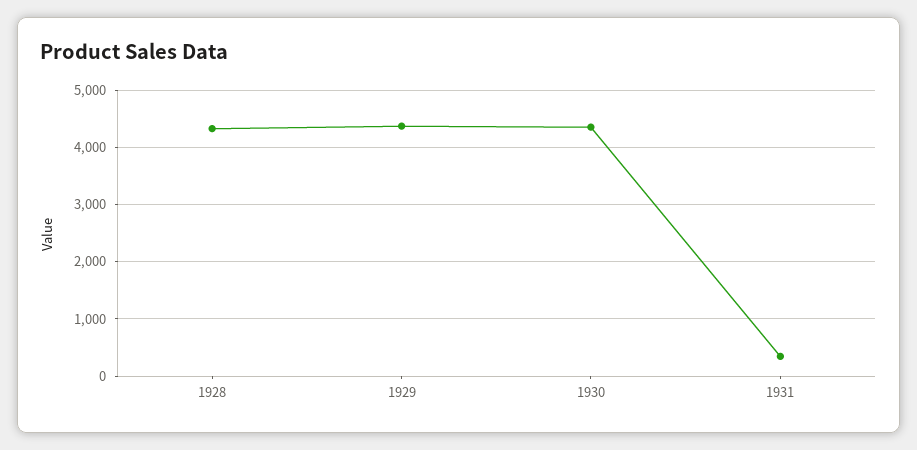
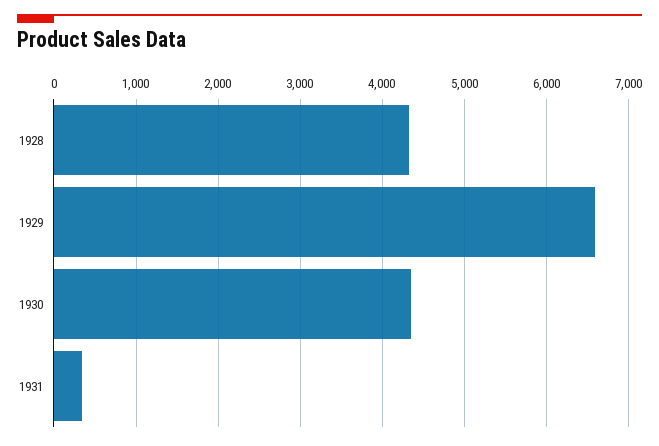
  {
    "1928": 4300,
-   "1929": 4400,
+   "1929": 6600,
    "1930": 4400,
    "1931": 300
  }

